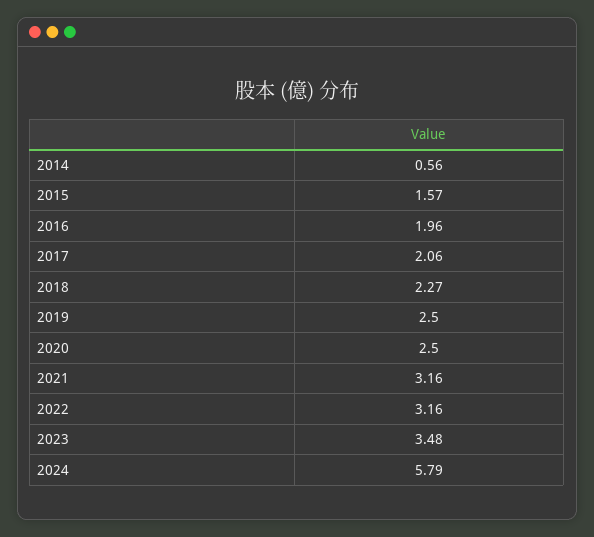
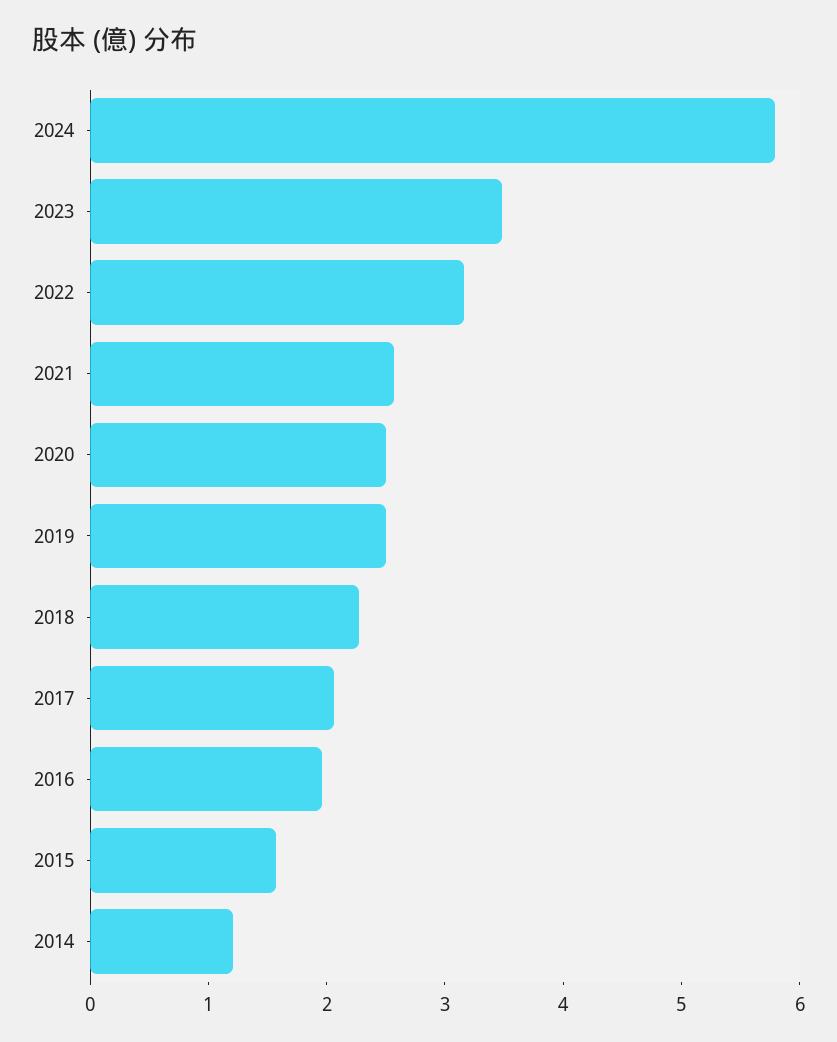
  {
-   "2014": 0.56,
+   "2014": 1.2,
    "2015": 1.57,
    "2016": 1.96,
    "2017": 2.06,
    "2018": 2.27,
    "2019": 2.5,
    "2020": 2.5,
-   "2021": 3.16,
+   "2021": 2.6,
    "2022": 3.16,
    "2023": 3.48,
    "2024": 5.79
  }

